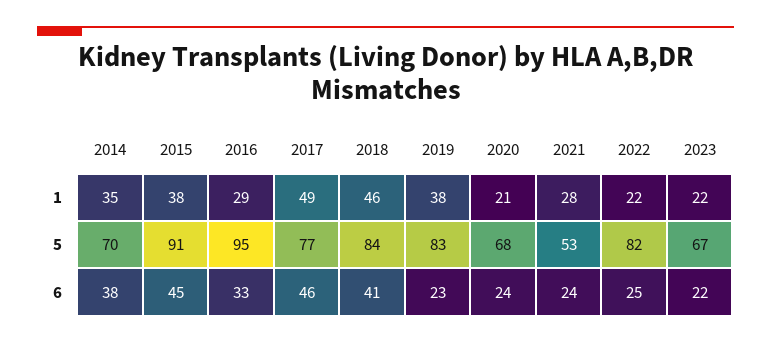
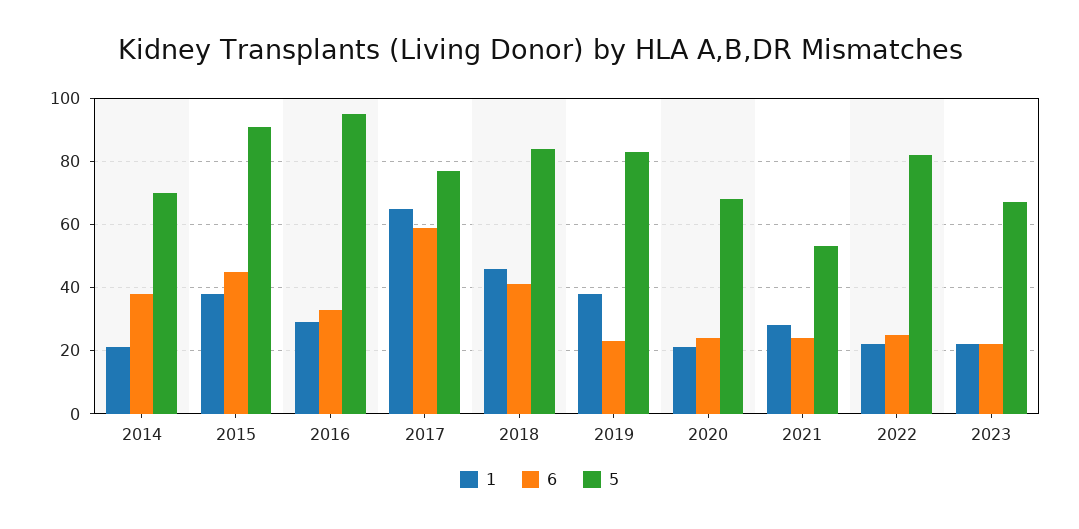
  {
    "1": {
-     "2014": 35,
+     "2014": 20,
      "2015": 38,
      "2016": 29,
-     "2017": 49,
+     "2017": 65,
      "2018": 46,
      "2019": 38,
      "2020": 21,
      "2021": 28,
      "2022": 22,
      "2023": 22
    },
    "5": {
      "2014": 70,
      "2015": 91,
      "2016": 95,
      "2017": 77,
      "2018": 84,
      "2019": 83,
      "2020": 68,
      "2021": 53,
      "2022": 82,
      "2023": 67
    },
    "6": {
      "2014": 38,
      "2015": 45,
      "2016": 33,
-     "2017": 46,
+     "2017": 60,
      "2018": 41,
      "2019": 23,
      "2020": 24,
      "2021": 24,
      "2022": 25,
      "2023": 22
    }
  }

